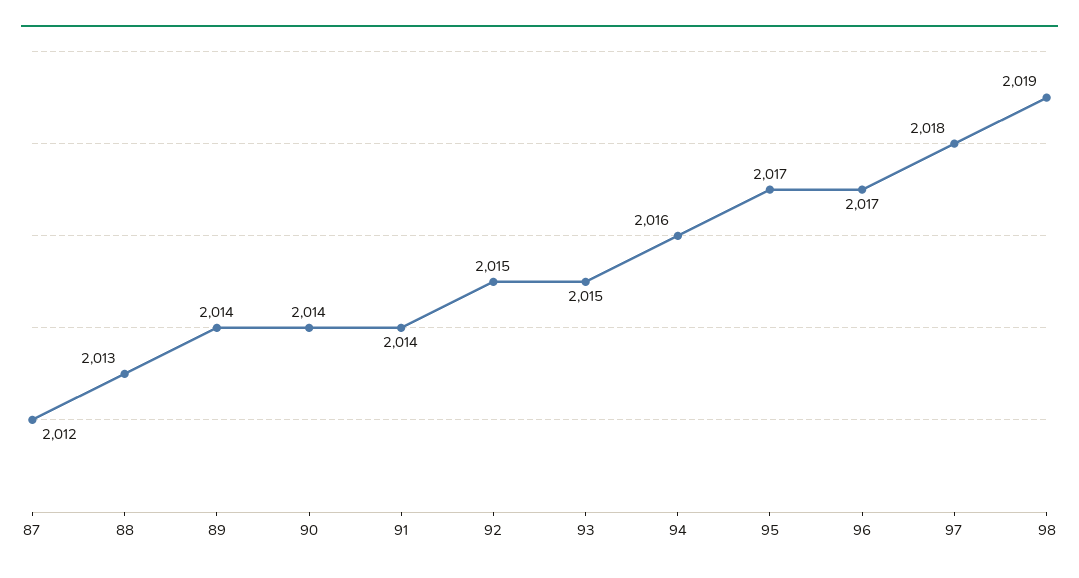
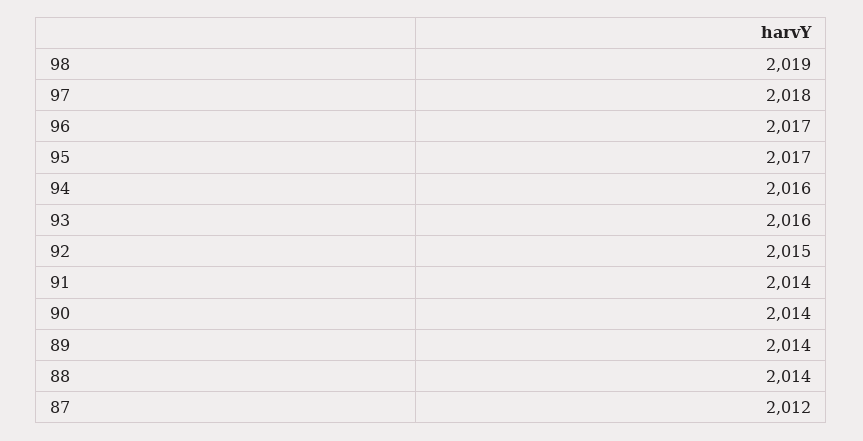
  {
    "87": 2012,
-   "88": 2013,
+   "88": 2014,
    "89": 2014,
    "90": 2014,
    "91": 2014,
    "92": 2015,
-   "93": 2015,
+   "93": 2016,
    "94": 2016,
    "95": 2017,
    "96": 2017,
    "97": 2018,
    "98": 2019
  }

